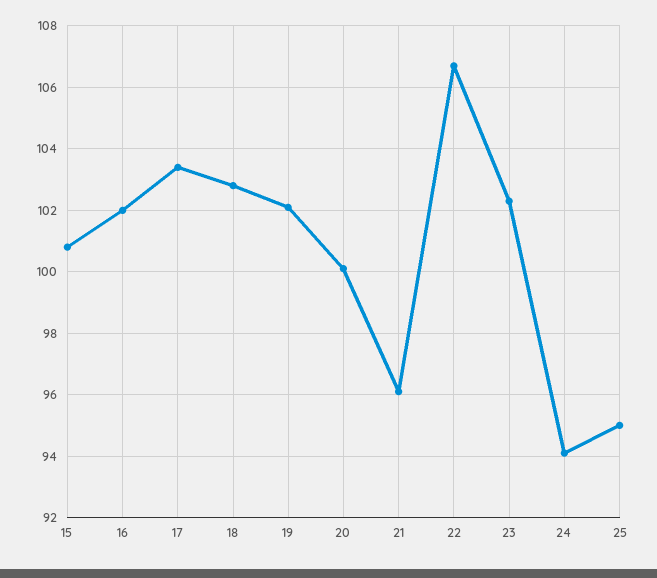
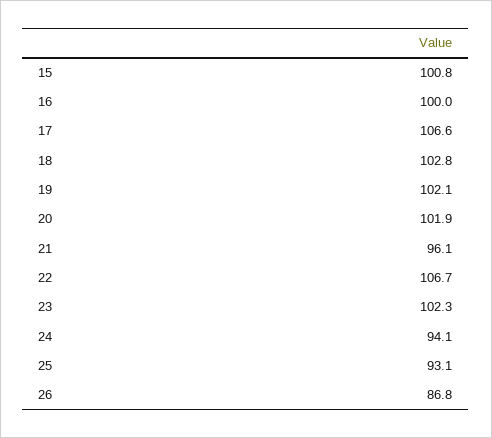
  {
    "15": 100.8,
-   "16": 102,
+   "16": 100,
-   "17": 103.5,
+   "17": 106.6,
    "18": 102.8,
    "19": 102.1,
-   "20": 100,
+   "20": 101.9,
    "21": 96.1,
    "22": 106.7,
    "23": 102.3,
    "24": 94.1,
-   "25": 95
+   "25": 93.1,
+   "26": 86.8
  }

